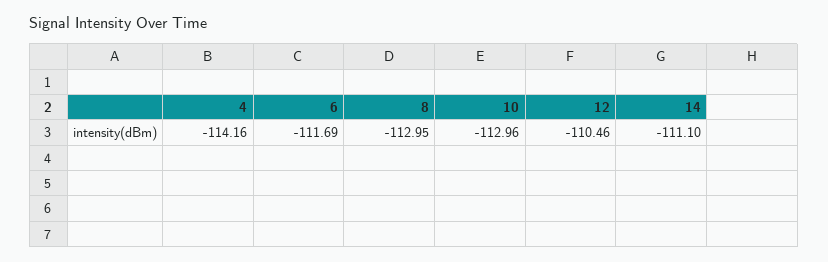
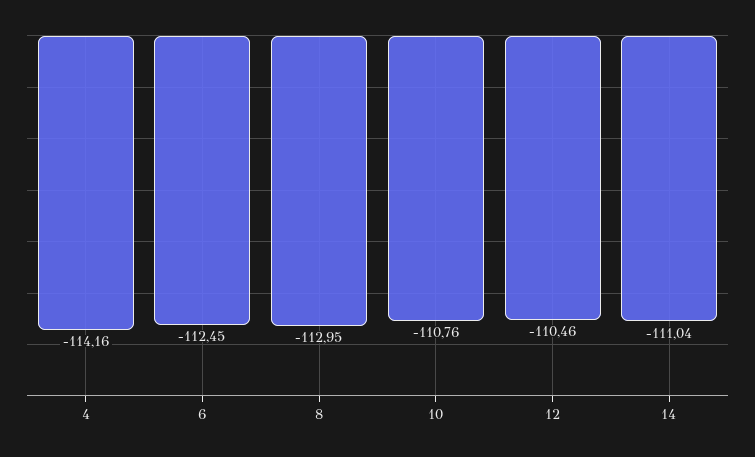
  {
    "4": -114.16,
-   "6": -111.69,
+   "6": -112.45,
    "8": -112.95,
-   "10": -112.96,
+   "10": -110.76,
    "12": -110.46,
-   "14": -111.1
+   "14": -111.04
  }

